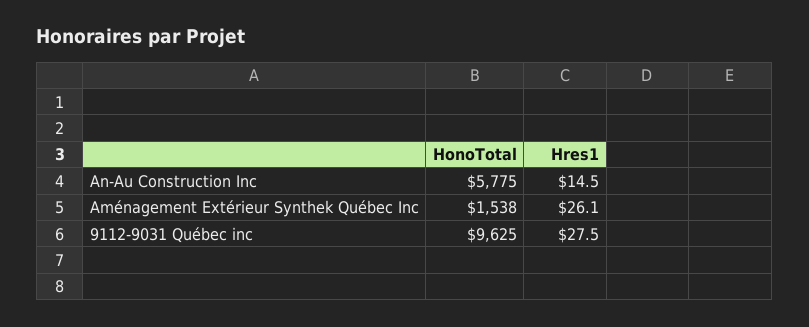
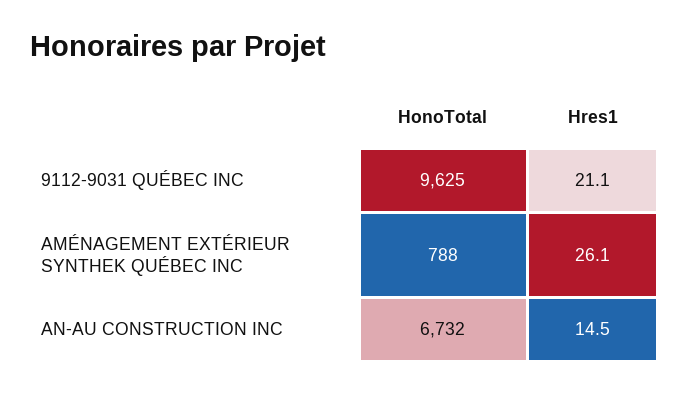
  {
    "HonoTotal": {
-     "An-Au Construction Inc": 5775,
+     "An-Au Construction Inc": 6732,
-     "Aménagement Extérieur Synthek Québec Inc": 1538,
+     "Aménagement Extérieur Synthek Québec Inc": 788,
      "9112-9031 Québec inc": 9625
    },
    "Hres1": {
      "An-Au Construction Inc": 14.5,
      "Aménagement Extérieur Synthek Québec Inc": 26.1,
-     "9112-9031 Québec inc": 27.5
+     "9112-9031 Québec inc": 21.1
    }
  }

